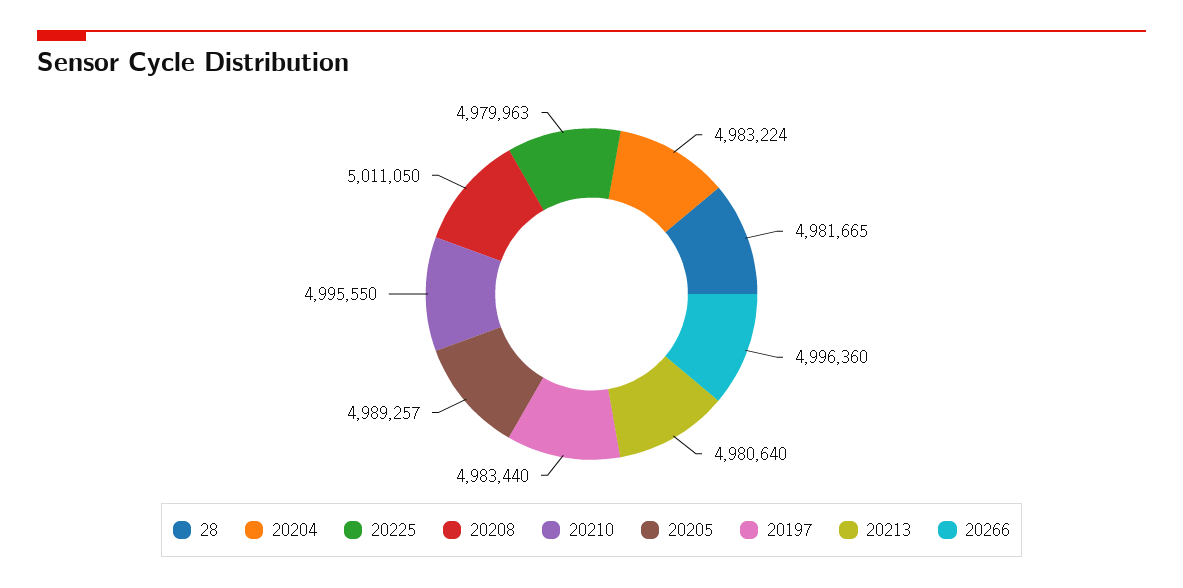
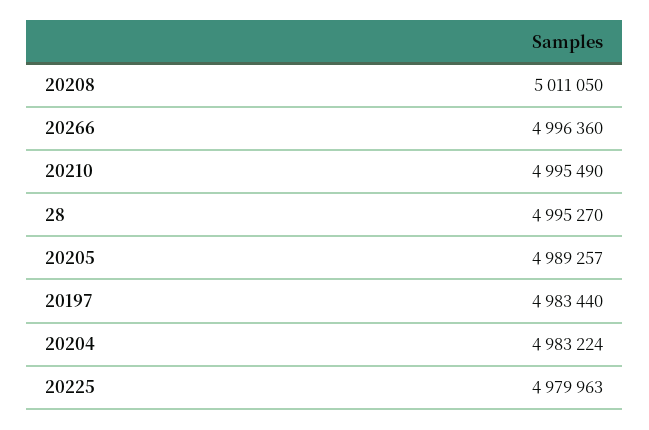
  {
-   "28": 4981665,
+   "28": 4995270,
    "20204": 4983224,
    "20225": 4979963,
    "20208": 5011050,
-   "20210": 4995550,
+   "20210": 4995490,
    "20205": 4989257,
    "20197": 4983440,
-   "20213": 4980640,
    "20266": 4996360
  }

